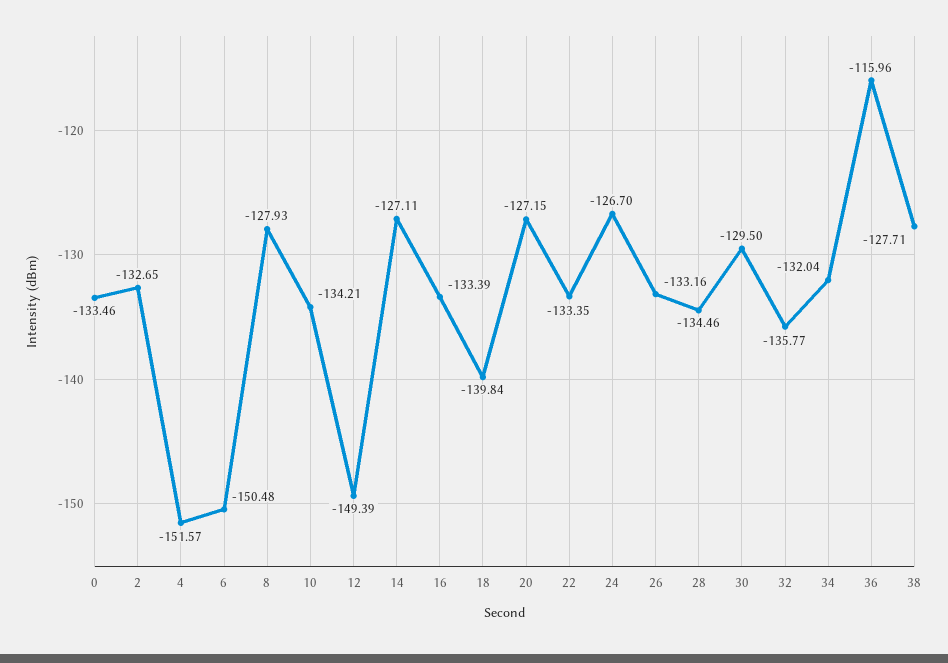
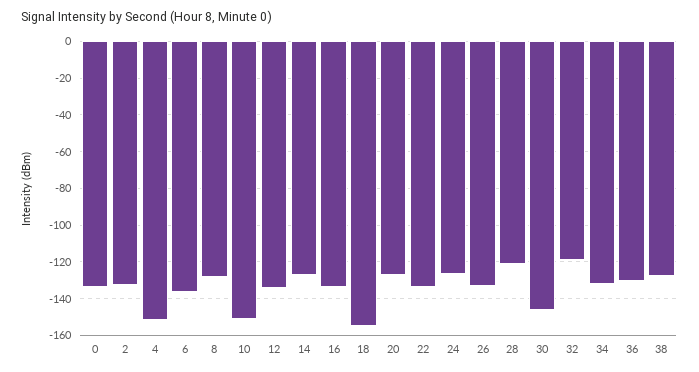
  {
    "0": -133.46,
    "2": -132.65,
    "4": -151.57,
-   "6": -150.48,
+   "6": -135,
    "8": -127.93,
-   "10": -134.21,
+   "10": -150,
-   "12": -149.39,
+   "12": -135,
    "14": -127.11,
    "16": -133.39,
-   "18": -139.84,
+   "18": -155,
    "20": -127.15,
    "22": -133.35,
    "24": -126.7,
    "26": -133.16,
-   "28": -134.46,
+   "28": -120,
-   "30": -129.5,
+   "30": -145,
-   "32": -135.77,
+   "32": -120,
    "34": -132.04,
-   "36": -115.96,
+   "36": -130,
    "38": -127.71
  }

